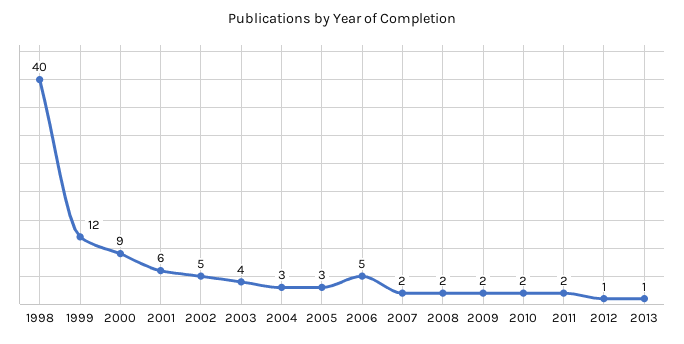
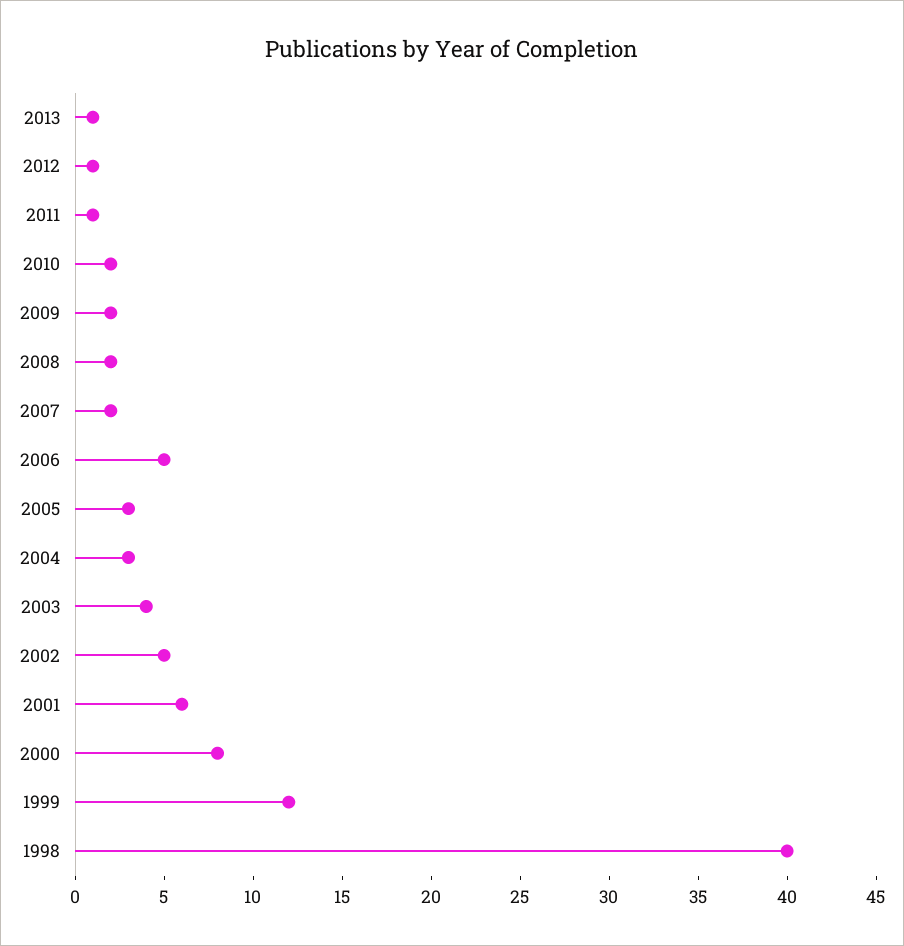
  {
    "1998": 40,
    "1999": 12,
-   "2000": 9,
+   "2000": 8,
    "2001": 6,
    "2002": 5,
    "2003": 4,
    "2004": 3,
    "2005": 3,
    "2006": 5,
    "2007": 2,
    "2008": 2,
    "2009": 2,
    "2010": 2,
-   "2011": 2,
+   "2011": 1,
    "2012": 1,
    "2013": 1
  }

